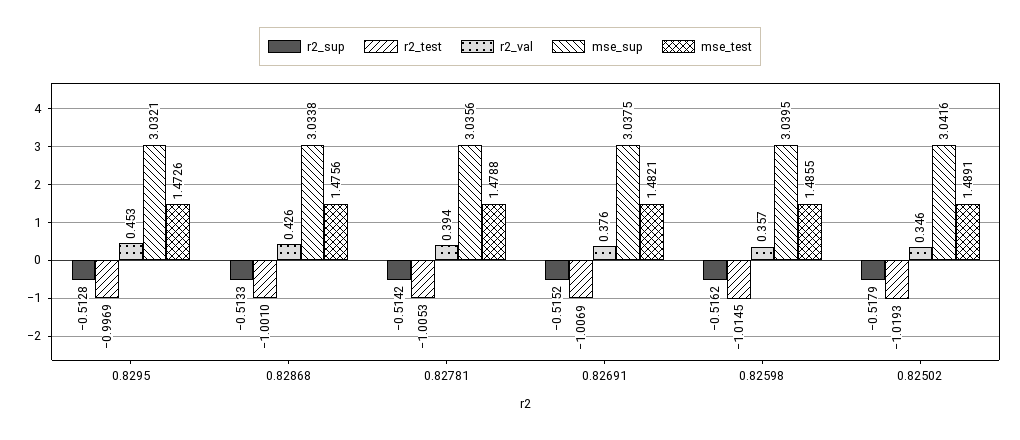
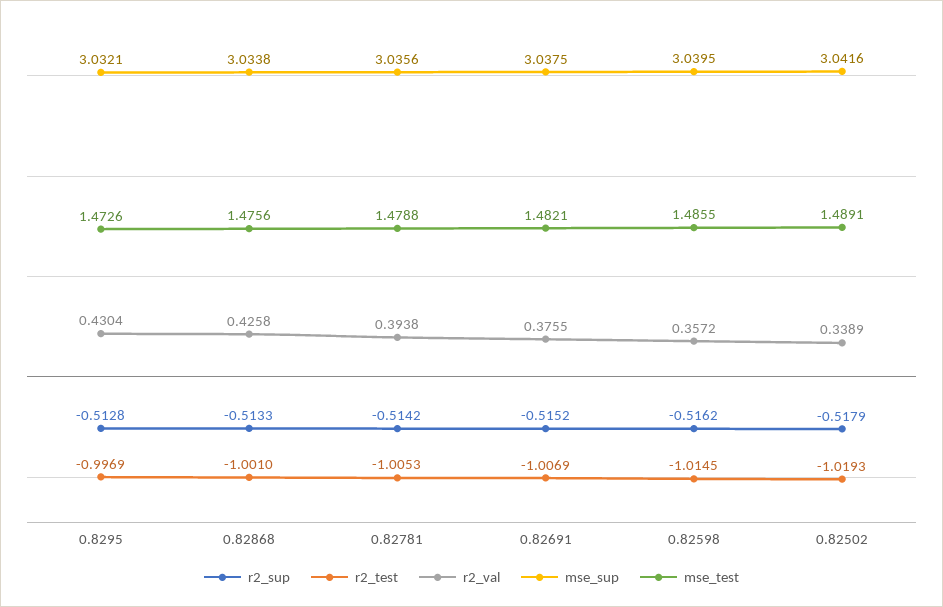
  {
    "r2_sup": {
      "0.8295": -0.5128,
      "0.82868": -0.5133,
      "0.82781": -0.5142,
      "0.82691": -0.5152,
      "0.82598": -0.5162,
      "0.82502": -0.5179
    },
    "r2_test": {
      "0.8295": -0.9969,
      "0.82868": -1.001,
      "0.82781": -1.0053,
      "0.82691": -1.0069,
      "0.82598": -1.0145,
      "0.82502": -1.0193
    },
    "r2_val": {
-     "0.8295": 0.453,
+     "0.8295": 0.4304,
      "0.82868": 0.4258,
      "0.82781": 0.3938,
      "0.82691": 0.3755,
      "0.82598": 0.3572,
-     "0.82502": 0.346
+     "0.82502": 0.3389
    },
    "mse_sup": {
      "0.8295": 3.0321,
      "0.82868": 3.0338,
      "0.82781": 3.0356,
      "0.82691": 3.0375,
      "0.82598": 3.0395,
      "0.82502": 3.0416
    },
    "mse_test": {
      "0.8295": 1.4726,
      "0.82868": 1.4756,
      "0.82781": 1.4788,
      "0.82691": 1.4821,
      "0.82598": 1.4855,
      "0.82502": 1.4891
    }
  }

